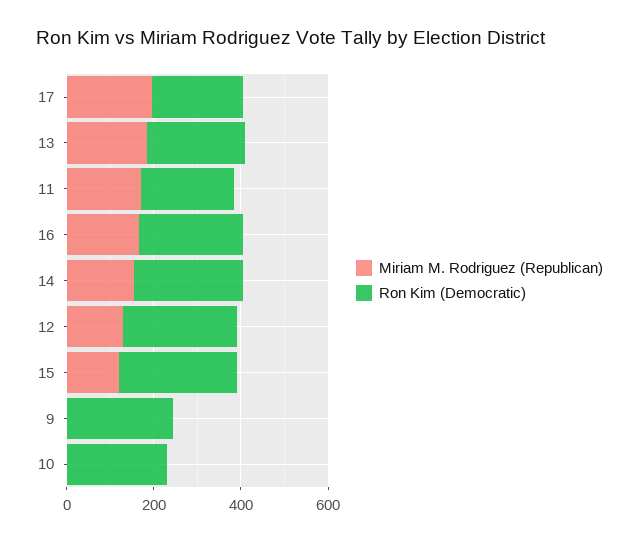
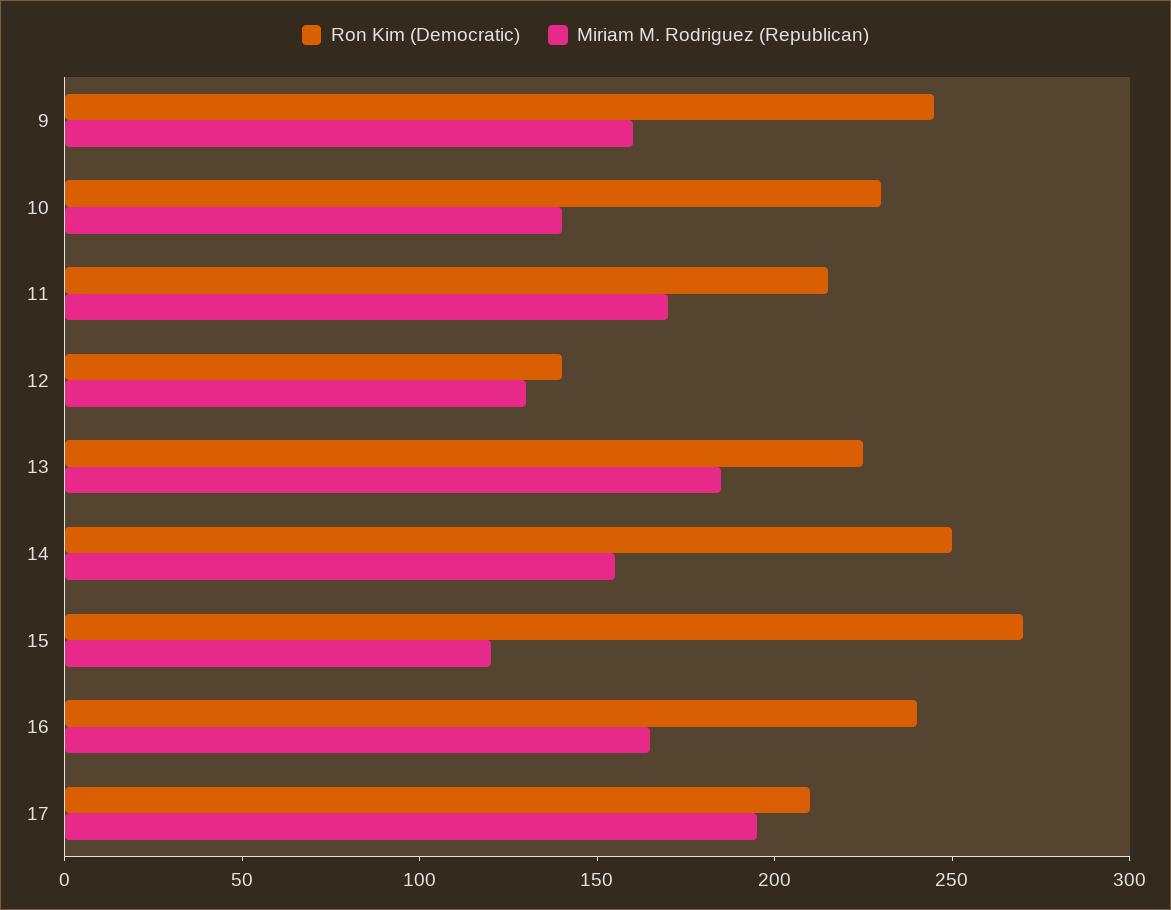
  {
    "Miriam M. Rodriguez (Republican)": {
      "17": 200,
      "13": 190,
      "11": 170,
      "16": 170,
      "14": 160,
      "12": 130,
      "15": 120,
-     "9": 0,
+     "9": 160,
-     "10": 0
+     "10": 140
    },
    "Ron Kim (Democratic)": {
      "17": 210,
      "13": 230,
      "11": 220,
      "16": 240,
      "14": 250,
-     "12": 250,
+     "12": 140,
      "15": 270,
      "9": 250,
      "10": 230
    }
  }

